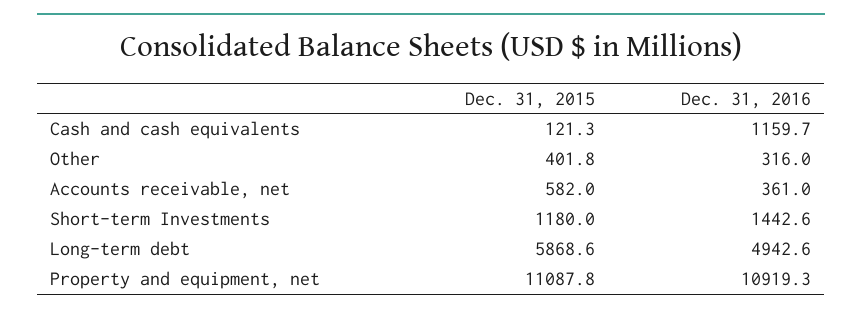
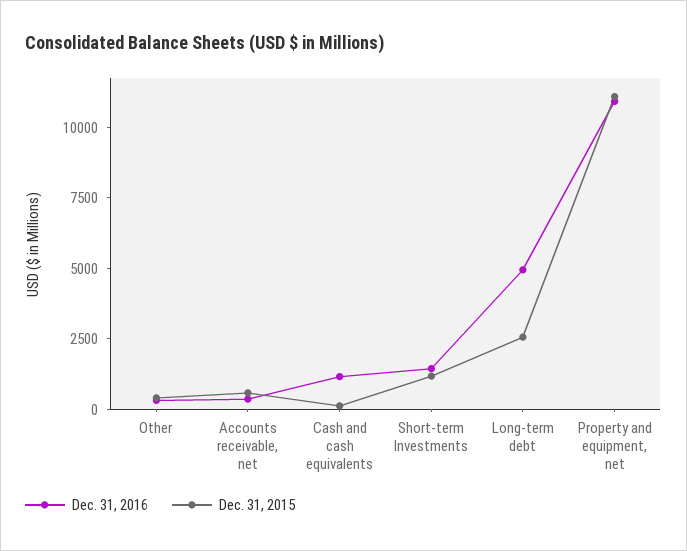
  {
    "Dec. 31, 2015": {
      "Cash and cash equivalents": 121.3,
      "Other": 401.8,
      "Accounts receivable, net": 582,
      "Short-term Investments": 1180,
-     "Long-term debt": 5868.6,
+     "Long-term debt": 2500,
      "Property and equipment, net": 11087.8
    },
    "Dec. 31, 2016": {
      "Cash and cash equivalents": 1159.7,
      "Other": 316,
      "Accounts receivable, net": 361,
      "Short-term Investments": 1442.6,
      "Long-term debt": 4942.6,
      "Property and equipment, net": 10919.3
    }
  }

